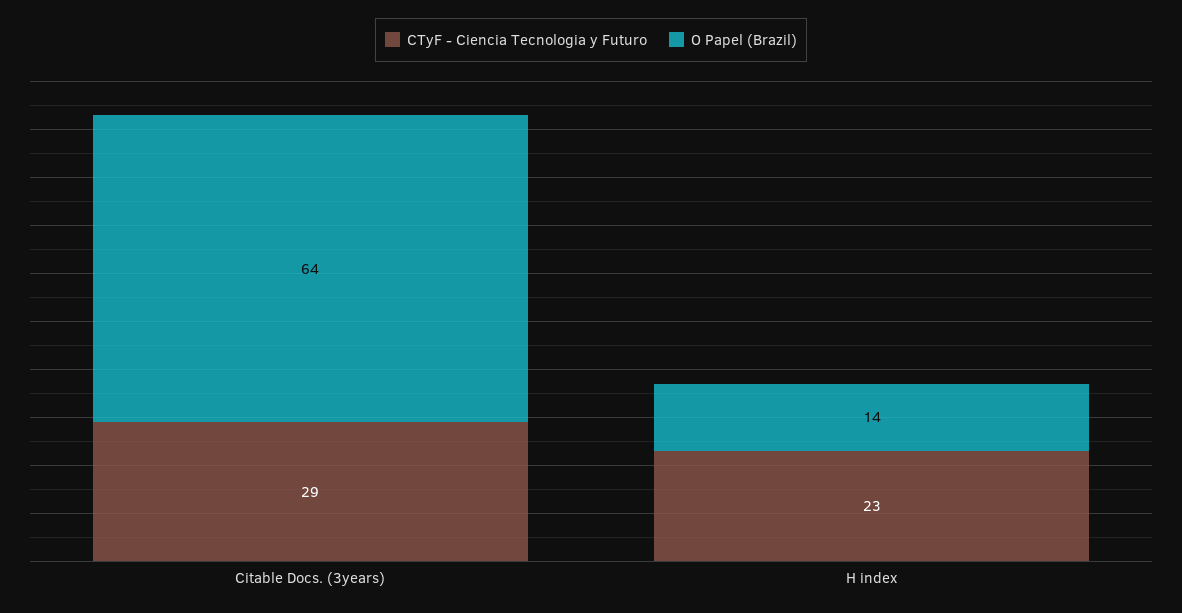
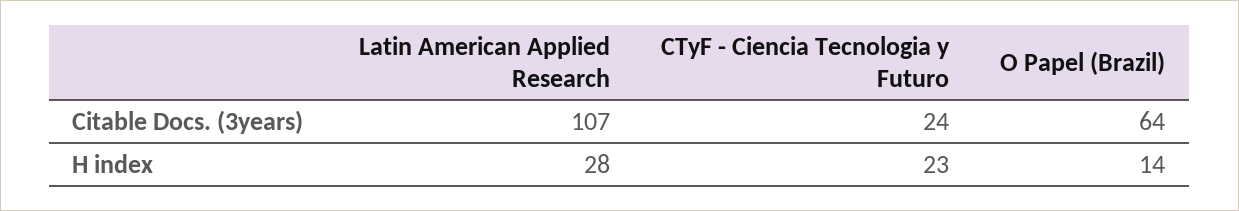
  {
    "CTyF - Ciencia Tecnologia y Futuro": {
-     "Citable Docs. (3years)": 29,
+     "Citable Docs. (3years)": 24,
      "H index": 23
    },
    "O Papel (Brazil)": {
      "Citable Docs. (3years)": 64,
      "H index": 14
-   }
+   },
+   "Latin American Applied Research": {
+     "Citable Docs. (3years)": 107,
+     "H index": 28
+   }
  }

